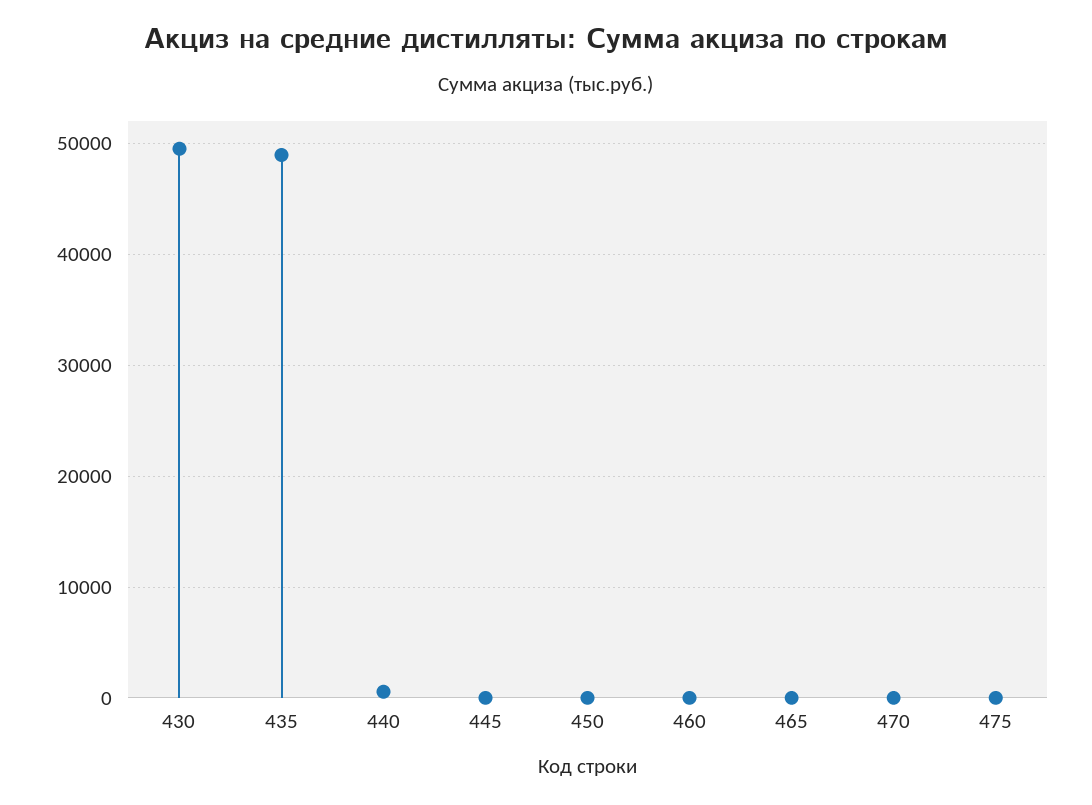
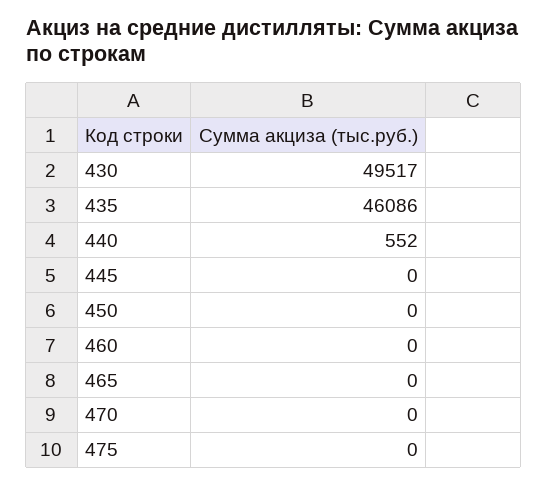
  {
    "430": 49517,
-   "435": 49000,
+   "435": 46086,
    "440": 552,
    "445": 0,
    "450": 0,
    "460": 0,
    "465": 0,
    "470": 0,
    "475": 0
  }

